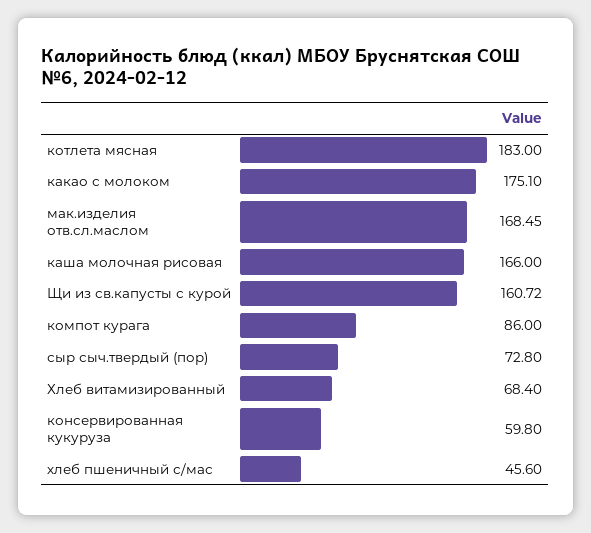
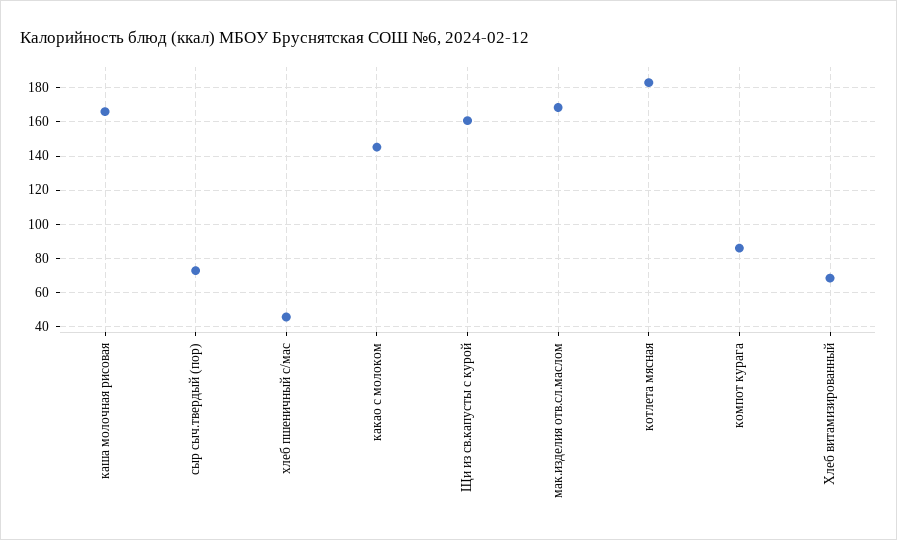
  {
    "котлета мясная": 183,
-   "какао с молоком": 175.1,
+   "какао с молоком": 145,
    "мак.изделия отв.сл.маслом": 168.45,
    "каша молочная рисовая": 166,
    "Щи из св.капусты с курой": 160.72,
    "компот курага": 86,
    "сыр сыч.твердый (пор)": 72.8,
    "Хлеб витамизированный": 68.4,
-   "консервированная кукуруза": 59.8,
    "хлеб пшеничный с/мас": 45.6
  }

